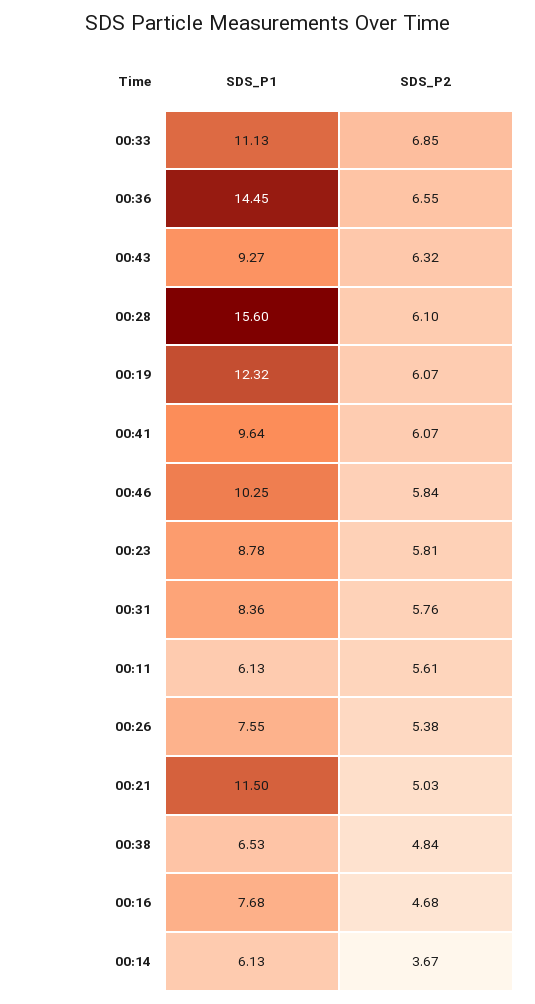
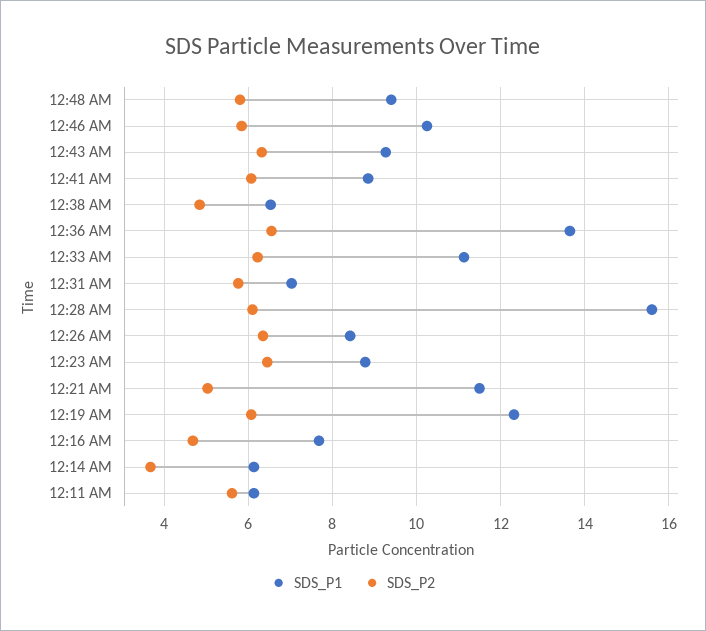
  {
    "SDS_P1": {
      "00:33": 11.13,
-     "00:36": 14.45,
+     "00:36": 13.6,
      "00:43": 9.27,
      "00:28": 15.6,
      "00:19": 12.32,
-     "00:41": 9.64,
+     "00:41": 8.8,
      "00:46": 10.25,
      "00:23": 8.78,
-     "00:31": 8.36,
+     "00:31": 7,
      "00:11": 6.13,
-     "00:26": 7.55,
+     "00:26": 8.4,
      "00:21": 11.5,
      "00:38": 6.53,
      "00:16": 7.68,
-     "00:14": 6.13
+     "00:14": 6.13,
+     "12:48 AM": 9.4
    },
    "SDS_P2": {
-     "00:33": 6.85,
+     "00:33": 6.2,
      "00:36": 6.55,
      "00:43": 6.32,
      "00:28": 6.1,
      "00:19": 6.07,
      "00:41": 6.07,
      "00:46": 5.84,
-     "00:23": 5.81,
+     "00:23": 6.4,
      "00:31": 5.76,
      "00:11": 5.61,
-     "00:26": 5.38,
+     "00:26": 6.4,
      "00:21": 5.03,
      "00:38": 4.84,
      "00:16": 4.68,
-     "00:14": 3.67
+     "00:14": 3.67,
+     "12:48 AM": 5.8
    }
  }

